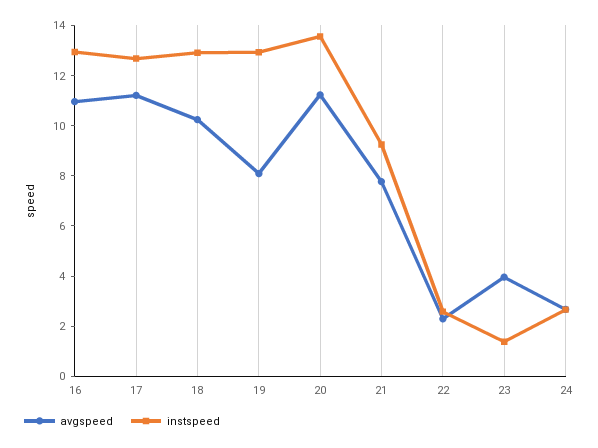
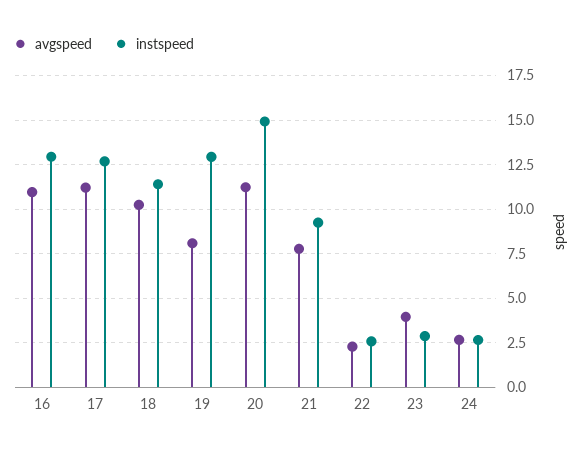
  {
    "avgspeed": {
      "16": 11,
      "17": 11,
      "18": 10,
      "19": 8,
      "20": 11,
      "21": 8,
      "22": 2.5,
      "23": 4,
      "24": 2.5
    },
    "instspeed": {
      "16": 13,
      "17": 12.5,
-     "18": 13,
+     "18": 11.5,
      "19": 13,
-     "20": 13.5,
+     "20": 15,
      "21": 9.5,
      "22": 2.5,
-     "23": 1.5,
+     "23": 3,
      "24": 2.5
    }
  }

